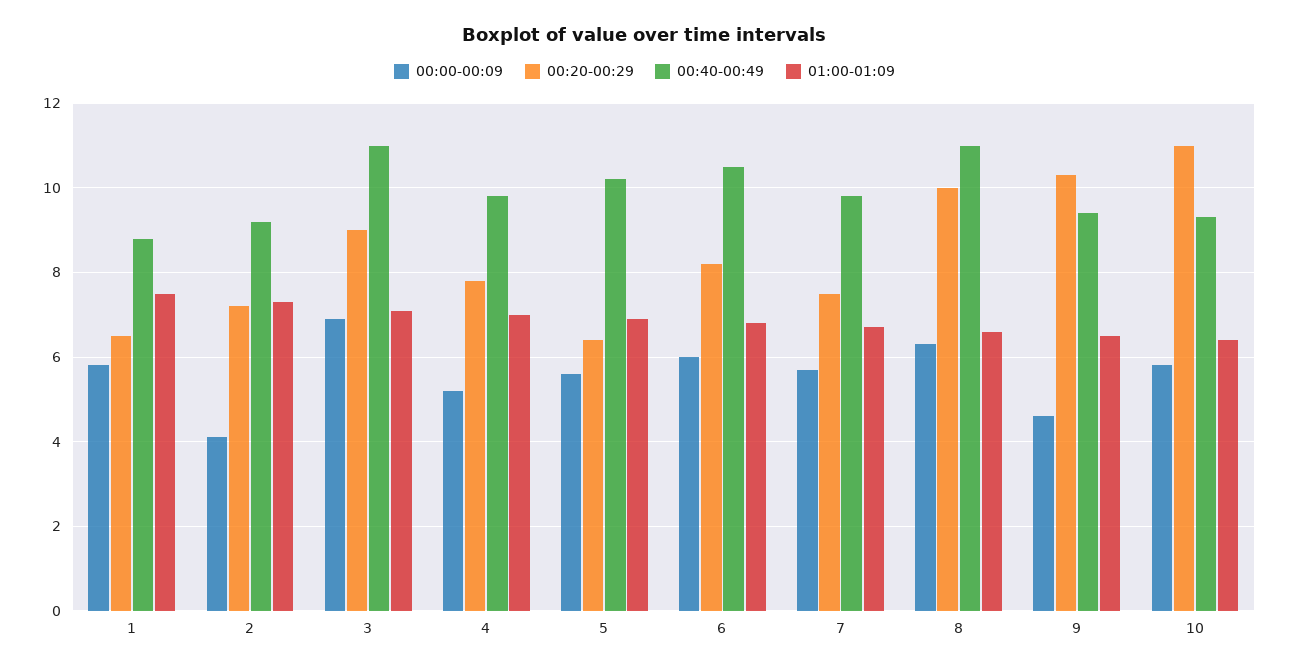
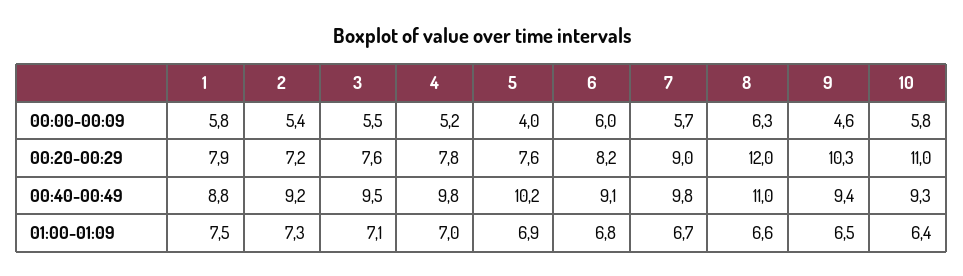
  {
    "00:00-00:09": {
      "1": 5.8,
-     "2": 4,
+     "2": 5.4,
-     "3": 7,
+     "3": 5.5,
      "4": 5.2,
-     "5": 5.5,
+     "5": 4,
      "6": 6,
      "7": 5.7,
      "8": 6.3,
      "9": 4.6,
      "10": 5.8
    },
    "00:20-00:29": {
-     "1": 6.5,
+     "1": 7.9,
      "2": 7.2,
-     "3": 9,
+     "3": 7.6,
      "4": 7.8,
-     "5": 6.5,
+     "5": 7.6,
      "6": 8.2,
-     "7": 7.5,
+     "7": 9,
-     "8": 10,
+     "8": 12,
      "9": 10.3,
      "10": 11
    },
    "00:40-00:49": {
      "1": 8.8,
      "2": 9.2,
-     "3": 11,
+     "3": 9.5,
      "4": 9.8,
      "5": 10.2,
-     "6": 10.5,
+     "6": 9.1,
      "7": 9.8,
      "8": 11,
      "9": 9.4,
      "10": 9.3
    },
    "01:00-01:09": {
      "1": 7.5,
      "2": 7.3,
      "3": 7.1,
      "4": 7,
      "5": 6.9,
      "6": 6.8,
      "7": 6.7,
      "8": 6.6,
      "9": 6.5,
      "10": 6.4
    }
  }

